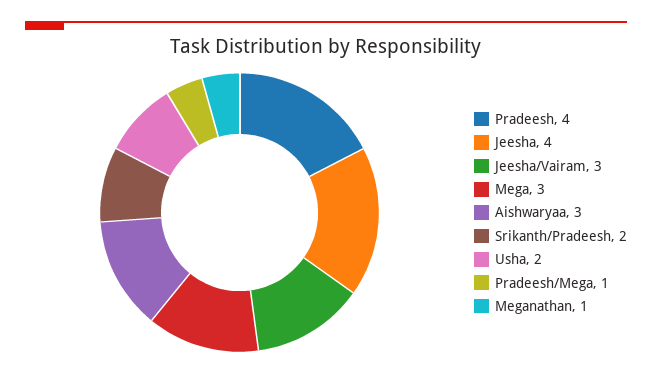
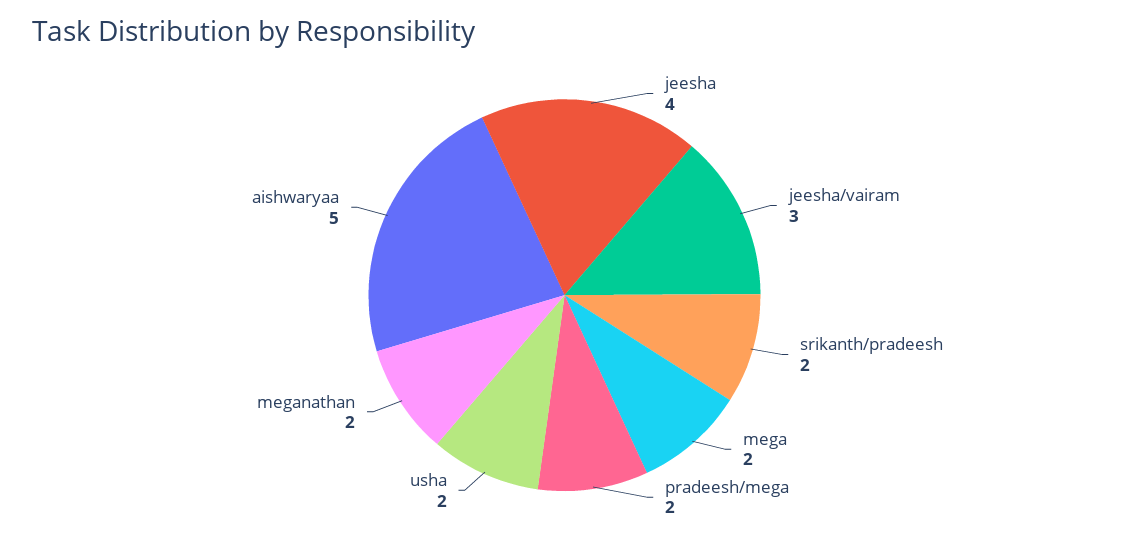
  {
-   "Pradeesh": 4,
    "Jeesha": 4,
    "Jeesha/Vairam": 3,
-   "Mega": 3,
+   "Mega": 2,
-   "Aishwaryaa": 3,
+   "Aishwaryaa": 5,
    "Srikanth/Pradeesh": 2,
    "Usha": 2,
-   "Pradeesh/Mega": 1,
+   "Pradeesh/Mega": 2,
-   "Meganathan": 1
+   "Meganathan": 2
  }

